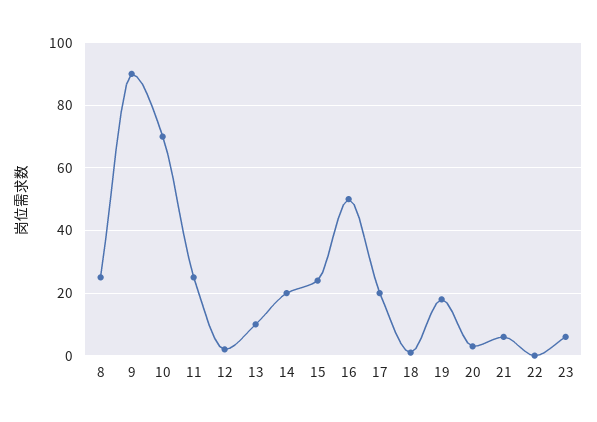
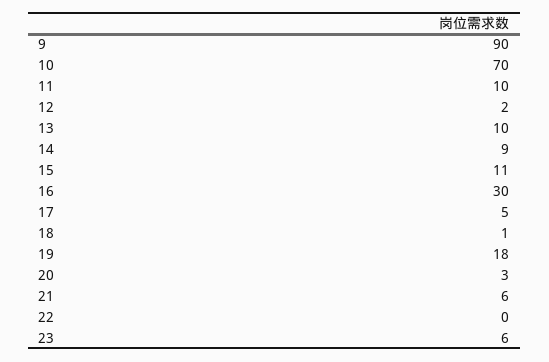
  {
-   "8": 25,
    "9": 90,
    "10": 70,
-   "11": 25,
+   "11": 10,
    "12": 2,
    "13": 10,
-   "14": 20,
+   "14": 9,
-   "15": 25,
+   "15": 11,
-   "16": 50,
+   "16": 30,
-   "17": 20,
+   "17": 5,
    "18": 1,
    "19": 18,
    "20": 3,
    "21": 6,
    "22": 0,
    "23": 6
  }

